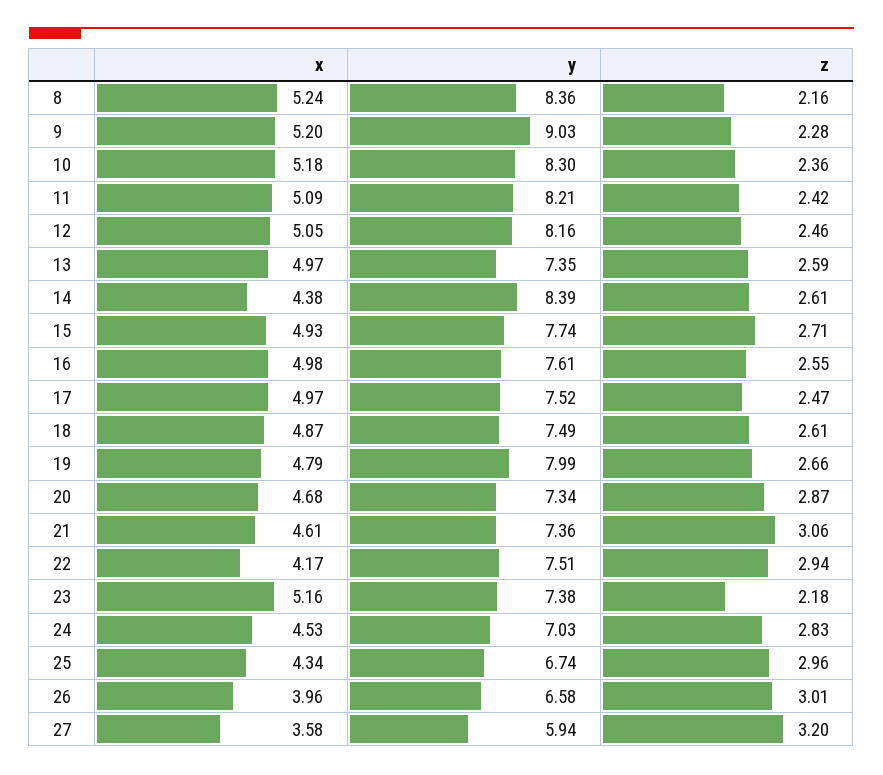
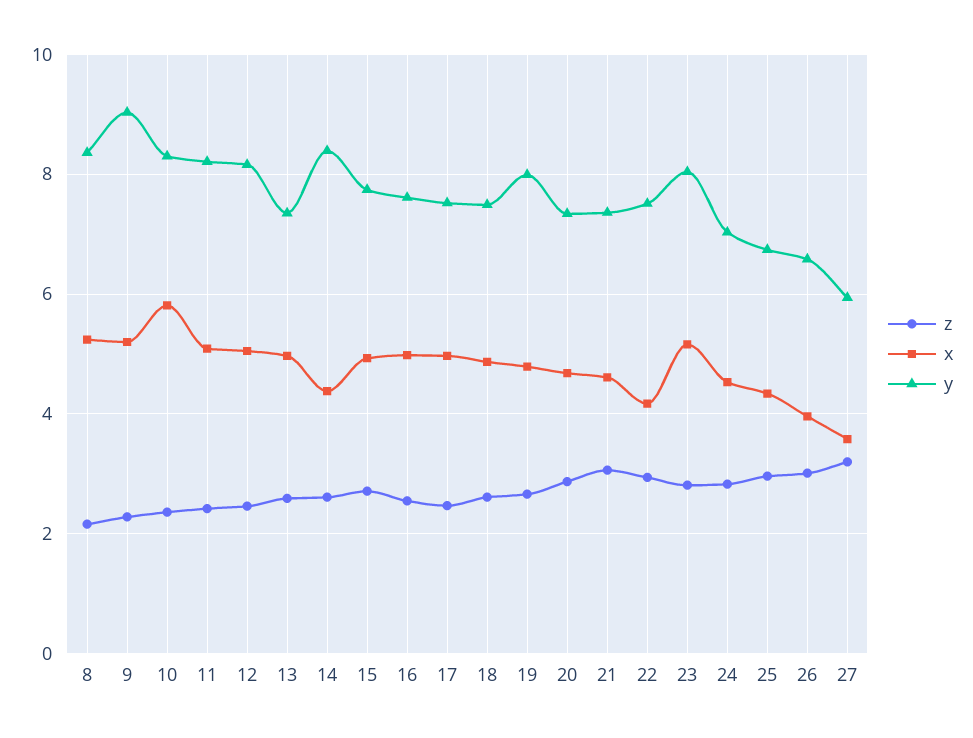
  {
    "x": {
      "8": 5.24,
      "9": 5.2,
-     "10": 5.18,
+     "10": 5.8,
      "11": 5.09,
      "12": 5.05,
      "13": 4.97,
      "14": 4.38,
      "15": 4.93,
      "16": 4.98,
      "17": 4.97,
      "18": 4.87,
      "19": 4.79,
      "20": 4.68,
      "21": 4.61,
      "22": 4.17,
      "23": 5.16,
      "24": 4.53,
      "25": 4.34,
      "26": 3.96,
      "27": 3.58
    },
    "y": {
      "8": 8.36,
      "9": 9.03,
      "10": 8.3,
      "11": 8.21,
      "12": 8.16,
      "13": 7.35,
      "14": 8.39,
      "15": 7.74,
      "16": 7.61,
      "17": 7.52,
      "18": 7.49,
      "19": 7.99,
      "20": 7.34,
      "21": 7.36,
      "22": 7.51,
-     "23": 7.38,
+     "23": 8,
      "24": 7.03,
      "25": 6.74,
      "26": 6.58,
      "27": 5.94
    },
    "z": {
      "8": 2.16,
      "9": 2.28,
      "10": 2.36,
      "11": 2.42,
      "12": 2.46,
      "13": 2.59,
      "14": 2.61,
      "15": 2.71,
      "16": 2.55,
      "17": 2.47,
      "18": 2.61,
      "19": 2.66,
      "20": 2.87,
      "21": 3.06,
      "22": 2.94,
-     "23": 2.18,
+     "23": 2.8,
      "24": 2.83,
      "25": 2.96,
      "26": 3.01,
      "27": 3.2
    }
  }

